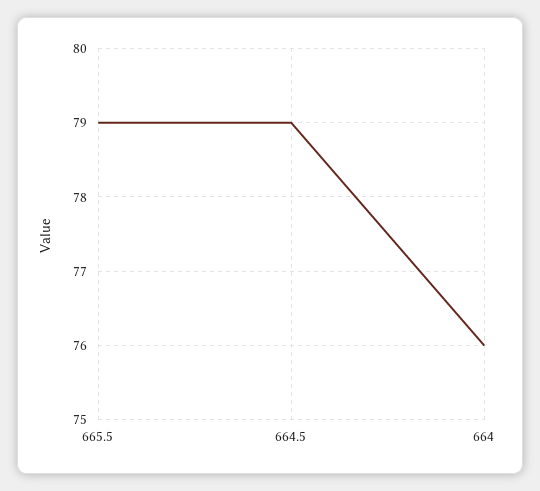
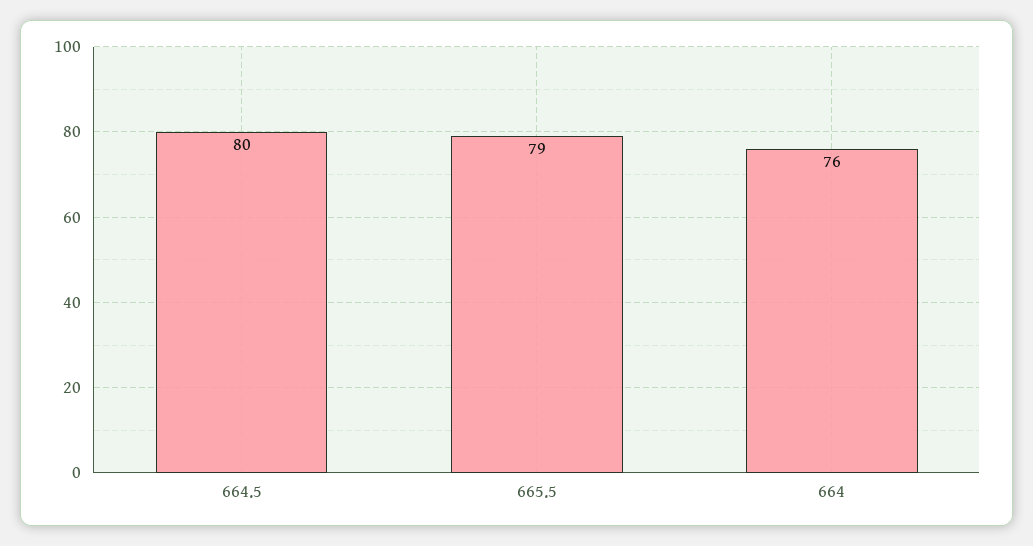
  {
    "665.5": 79,
-   "664.5": 79,
+   "664.5": 80,
    "664": 76
  }

